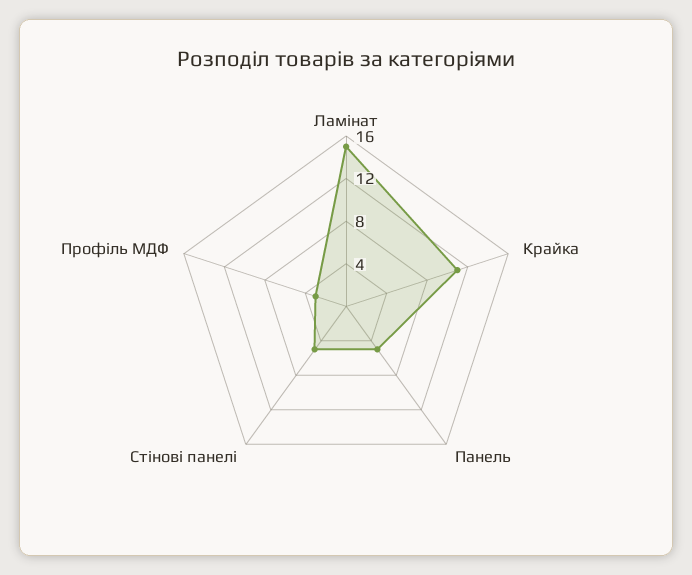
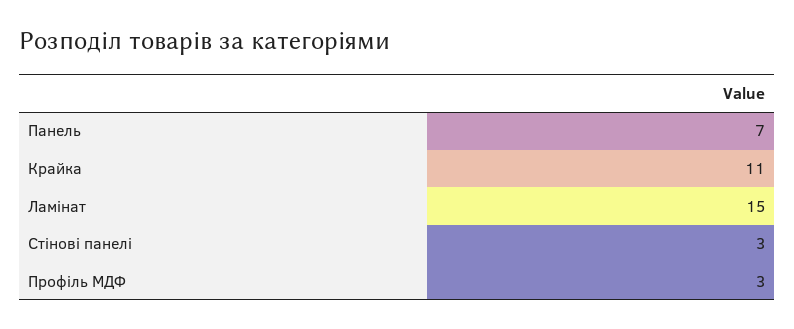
  {
    "Ламінат": 15,
    "Крайка": 11,
-   "Панель": 5,
+   "Панель": 7,
-   "Стінові панелі": 5,
+   "Стінові панелі": 3,
    "Профіль МДФ": 3
  }

